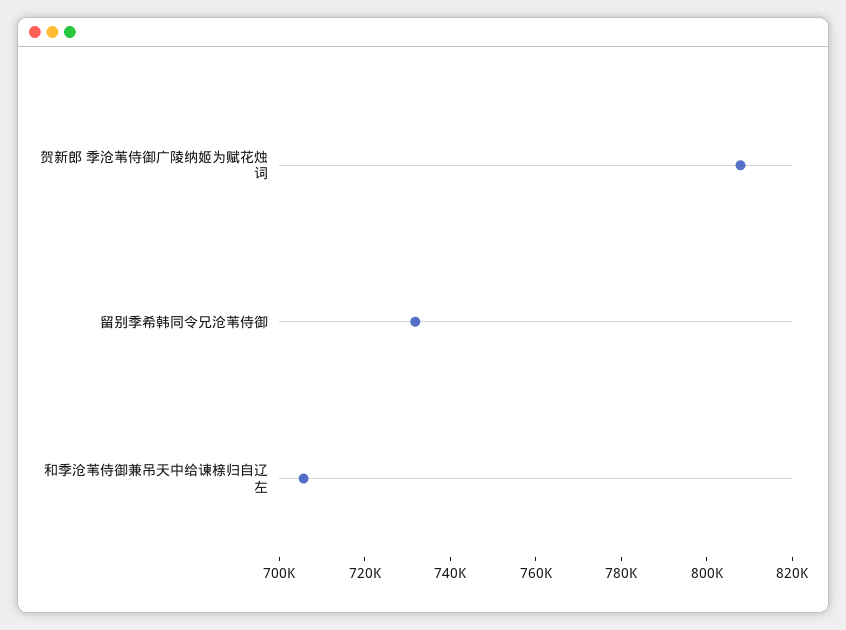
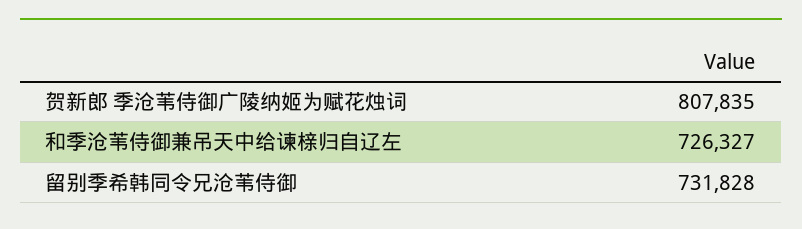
  {
    "贺新郎 季沧苇侍御广陵纳姬为赋花烛词": 807835,
    "留别季希韩同令兄沧苇侍御": 731828,
-   "和季沧苇侍御兼吊天中给谏榇归自辽左": 705000
+   "和季沧苇侍御兼吊天中给谏榇归自辽左": 726327
  }

